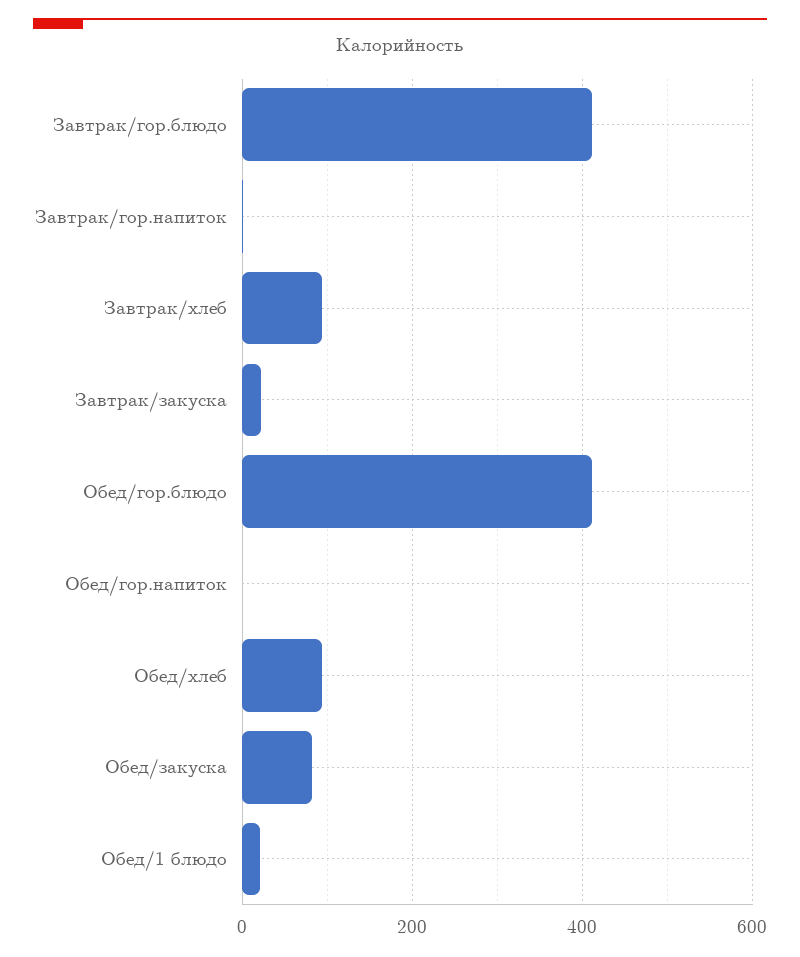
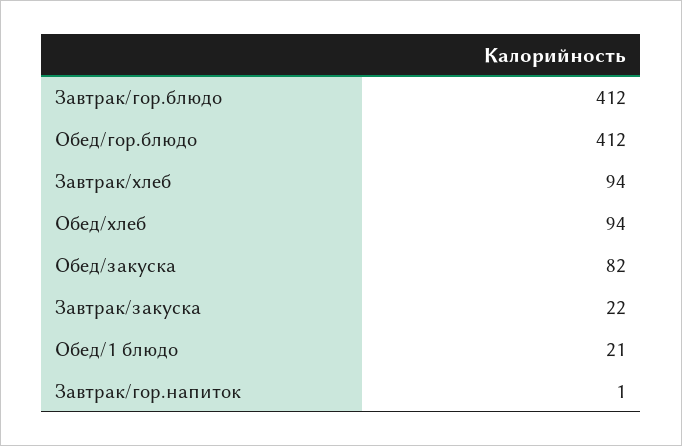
  {
    "Завтрак/гор.блюдо": 412,
    "Завтрак/гор.напиток": 1,
    "Завтрак/хлеб": 94,
    "Завтрак/закуска": 22,
    "Обед/гор.блюдо": 412,
-   "Обед/гор.напиток": 0,
    "Обед/хлеб": 94,
    "Обед/закуска": 82,
    "Обед/1 блюдо": 21
  }

